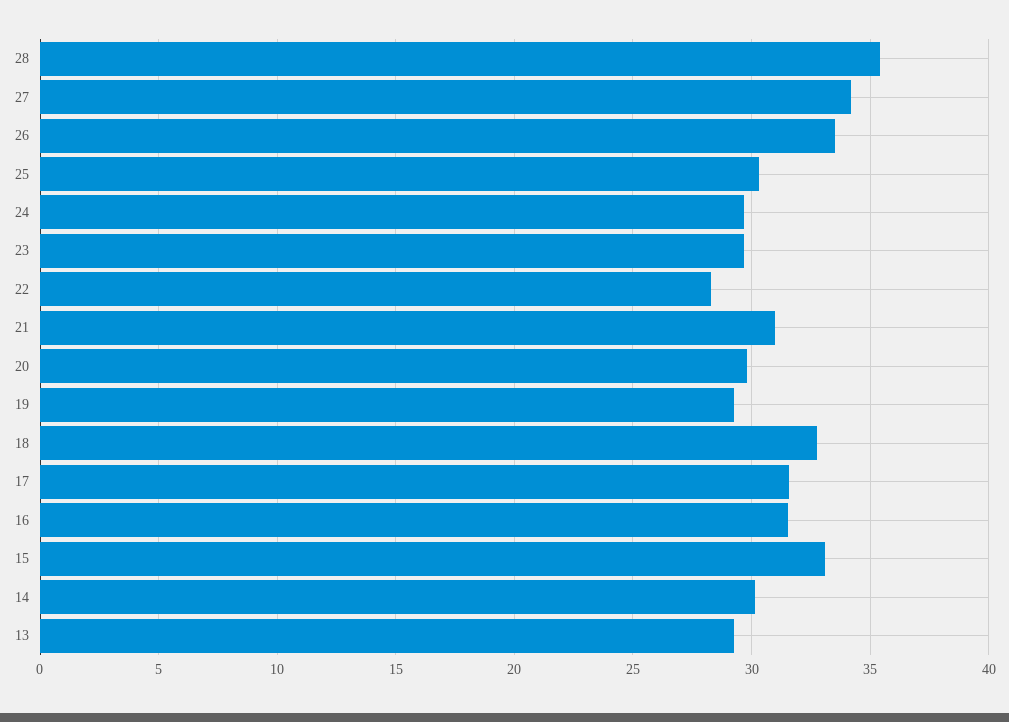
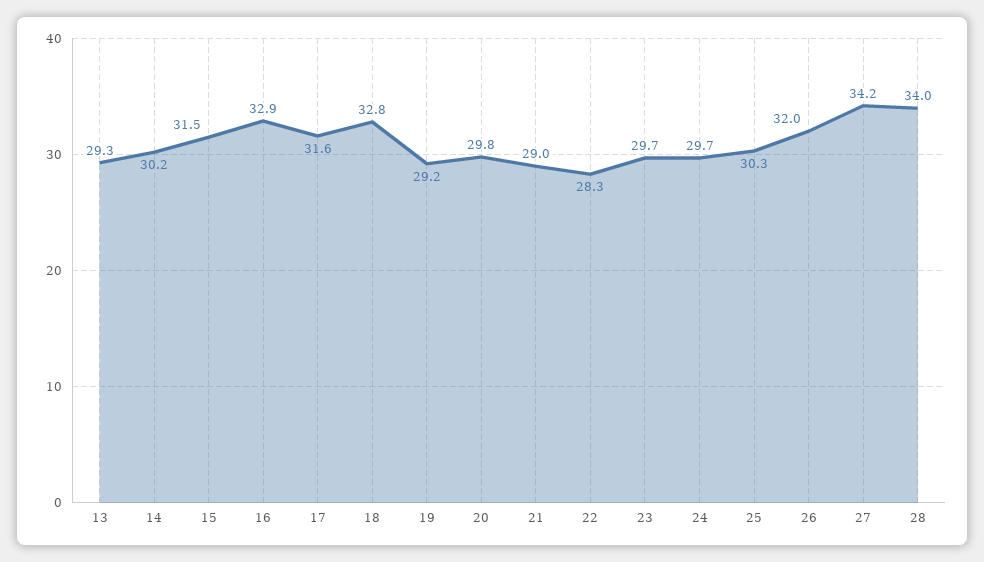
  {
-   "28": 35.5,
+   "28": 34,
    "27": 34.2,
-   "26": 33.5,
+   "26": 32,
    "25": 30.3,
    "24": 29.7,
    "23": 29.7,
    "22": 28.3,
-   "21": 31,
+   "21": 29,
    "20": 29.8,
    "19": 29.2,
    "18": 32.8,
    "17": 31.6,
-   "16": 31.5,
+   "16": 32.9,
-   "15": 33,
+   "15": 31.5,
    "14": 30.2,
    "13": 29.3
  }

